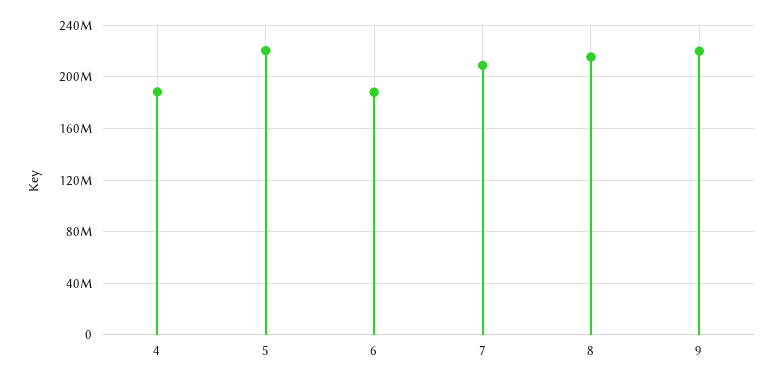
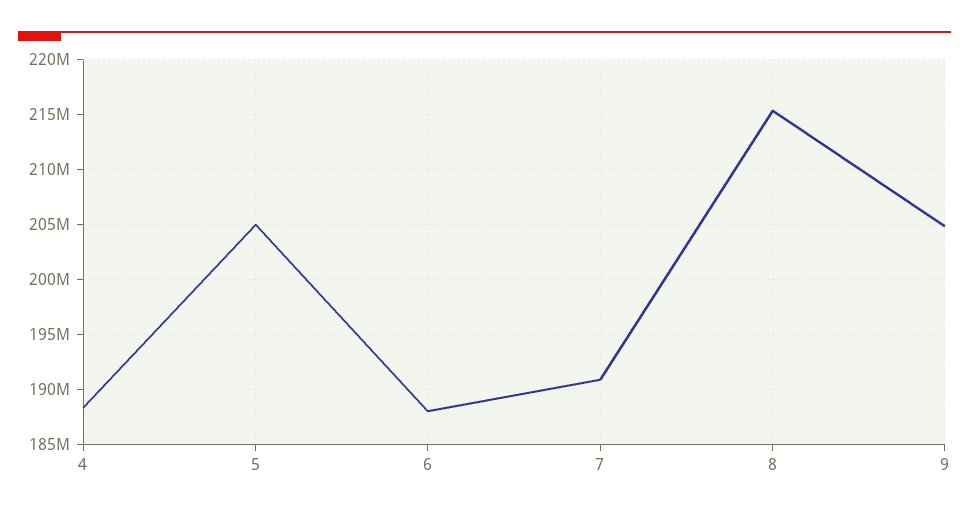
  {
    "4": 188000000,
-   "5": 220000000,
+   "5": 205000000,
    "6": 188000000,
-   "7": 210000000,
+   "7": 191000000,
    "8": 215000000,
-   "9": 220000000
+   "9": 205000000
  }

